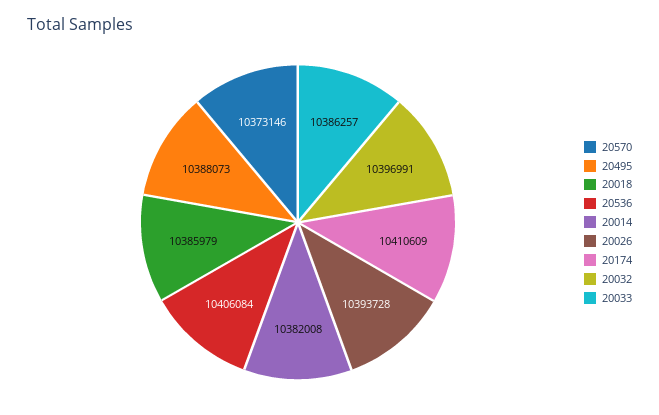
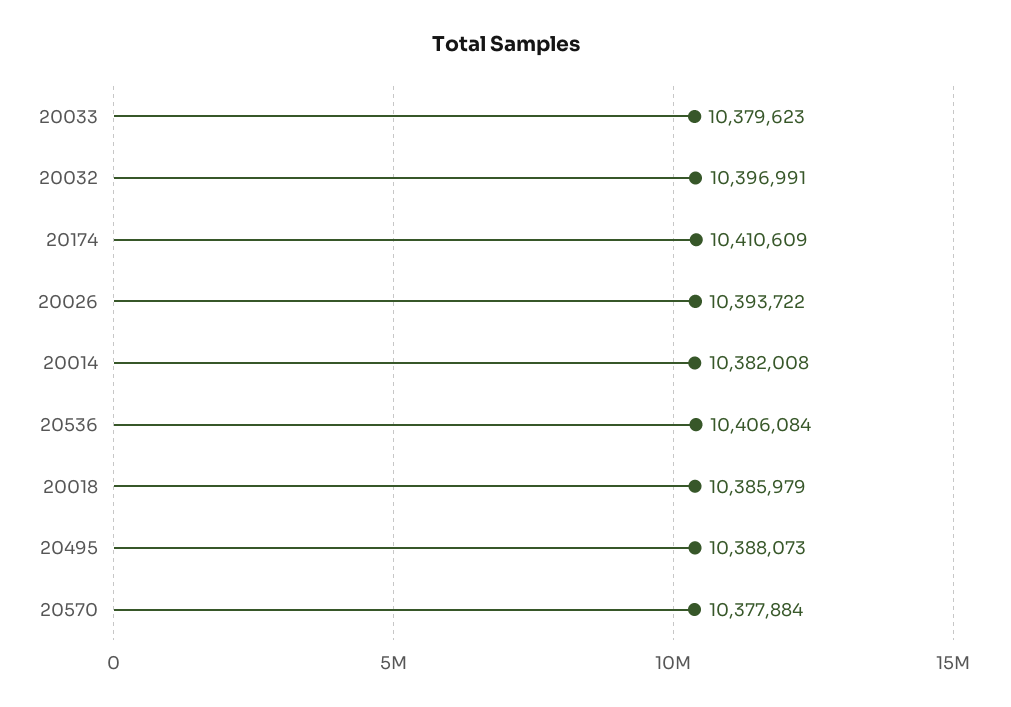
  {
-   "20570": 10373146,
+   "20570": 10377884,
    "20495": 10388073,
    "20018": 10385979,
    "20536": 10406084,
    "20014": 10382008,
-   "20026": 10393728,
+   "20026": 10393722,
    "20174": 10410609,
    "20032": 10396991,
-   "20033": 10386257
+   "20033": 10379623
  }

